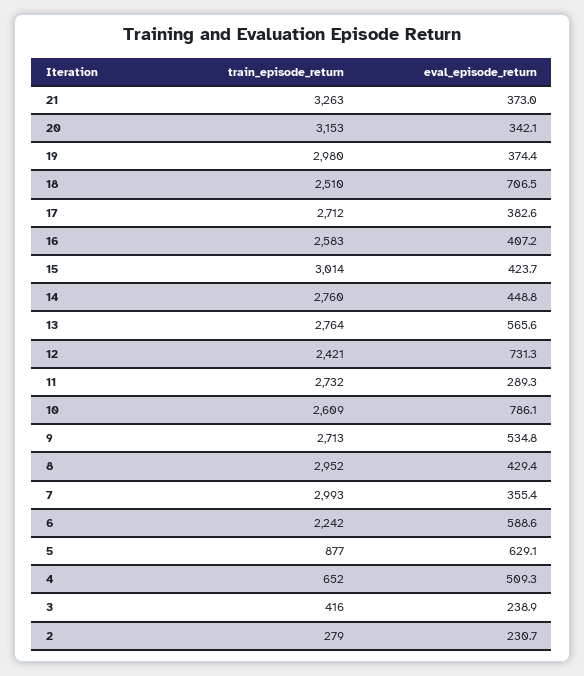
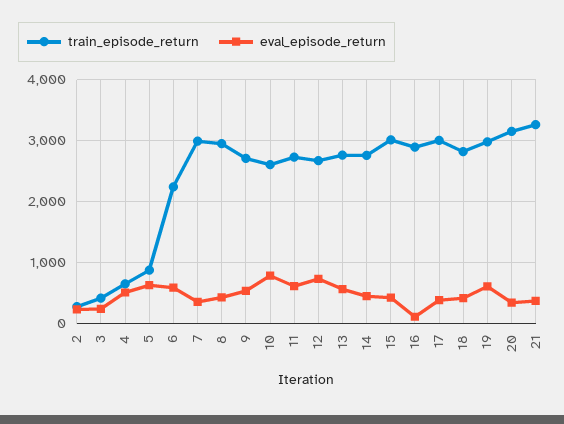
  {
    "train_episode_return": {
      "21": 3263,
      "20": 3153,
      "19": 2980,
-     "18": 2510,
+     "18": 2800,
-     "17": 2712,
+     "17": 3000,
-     "16": 2583,
+     "16": 2900,
      "15": 3014,
      "14": 2760,
      "13": 2764,
-     "12": 2421,
+     "12": 2700,
      "11": 2732,
      "10": 2609,
      "9": 2713,
      "8": 2952,
      "7": 2993,
      "6": 2242,
      "5": 877,
      "4": 652,
      "3": 416,
      "2": 279
    },
    "eval_episode_return": {
      "21": 373,
      "20": 342.1,
-     "19": 374.4,
+     "19": 600,
-     "18": 706.5,
+     "18": 400,
      "17": 382.6,
-     "16": 407.2,
+     "16": 100,
      "15": 423.7,
      "14": 448.8,
      "13": 565.6,
      "12": 731.3,
-     "11": 289.3,
+     "11": 600,
      "10": 786.1,
      "9": 534.8,
      "8": 429.4,
      "7": 355.4,
      "6": 588.6,
      "5": 629.1,
      "4": 509.3,
      "3": 238.9,
      "2": 230.7
    }
  }

